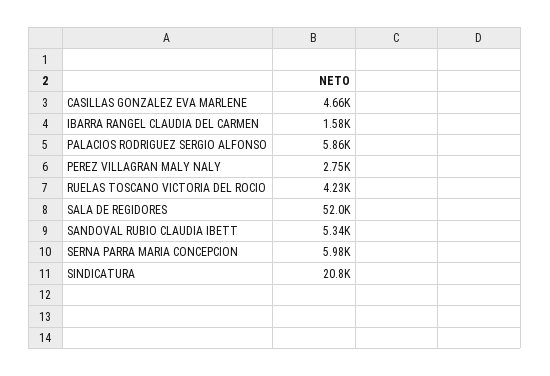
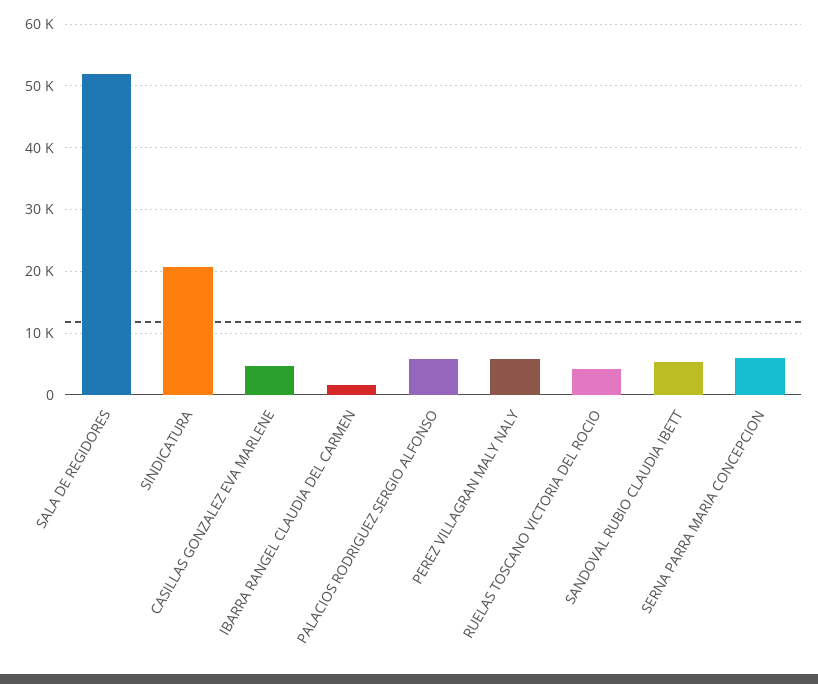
  {
    "CASILLAS GONZALEZ EVA MARLENE": 4660,
    "IBARRA RANGEL CLAUDIA DEL CARMEN": 1580,
    "PALACIOS RODRIGUEZ SERGIO ALFONSO": 5860,
-   "PEREZ VILLAGRAN MALY NALY": 2750,
+   "PEREZ VILLAGRAN MALY NALY": 6000,
    "RUELAS TOSCANO VICTORIA DEL ROCIO": 4230,
    "SALA DE REGIDORES": 52000,
    "SANDOVAL RUBIO CLAUDIA IBETT": 5340,
    "SERNA PARRA MARIA CONCEPCION": 5980,
    "SINDICATURA": 20800
  }

